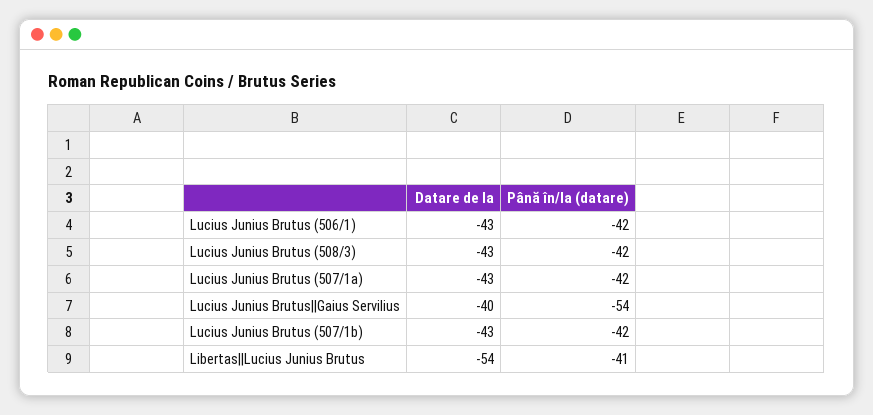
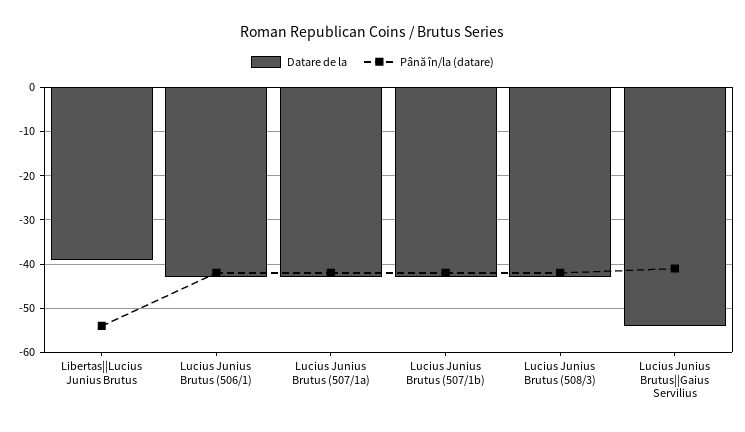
  {
    "Datare de la": {
      "Lucius Junius Brutus (506/1)": -43,
      "Lucius Junius Brutus (508/3)": -43,
      "Lucius Junius Brutus (507/1a)": -43,
-     "Lucius Junius Brutus||Gaius Servilius": -40,
+     "Lucius Junius Brutus||Gaius Servilius": -55,
      "Lucius Junius Brutus (507/1b)": -43,
-     "Libertas||Lucius Junius Brutus": -54
+     "Libertas||Lucius Junius Brutus": -40
    },
    "Până în/la (datare)": {
      "Lucius Junius Brutus (506/1)": -42,
      "Lucius Junius Brutus (508/3)": -42,
      "Lucius Junius Brutus (507/1a)": -42,
-     "Lucius Junius Brutus||Gaius Servilius": -54,
+     "Lucius Junius Brutus||Gaius Servilius": -40,
      "Lucius Junius Brutus (507/1b)": -42,
-     "Libertas||Lucius Junius Brutus": -41
+     "Libertas||Lucius Junius Brutus": -55
    }
  }

